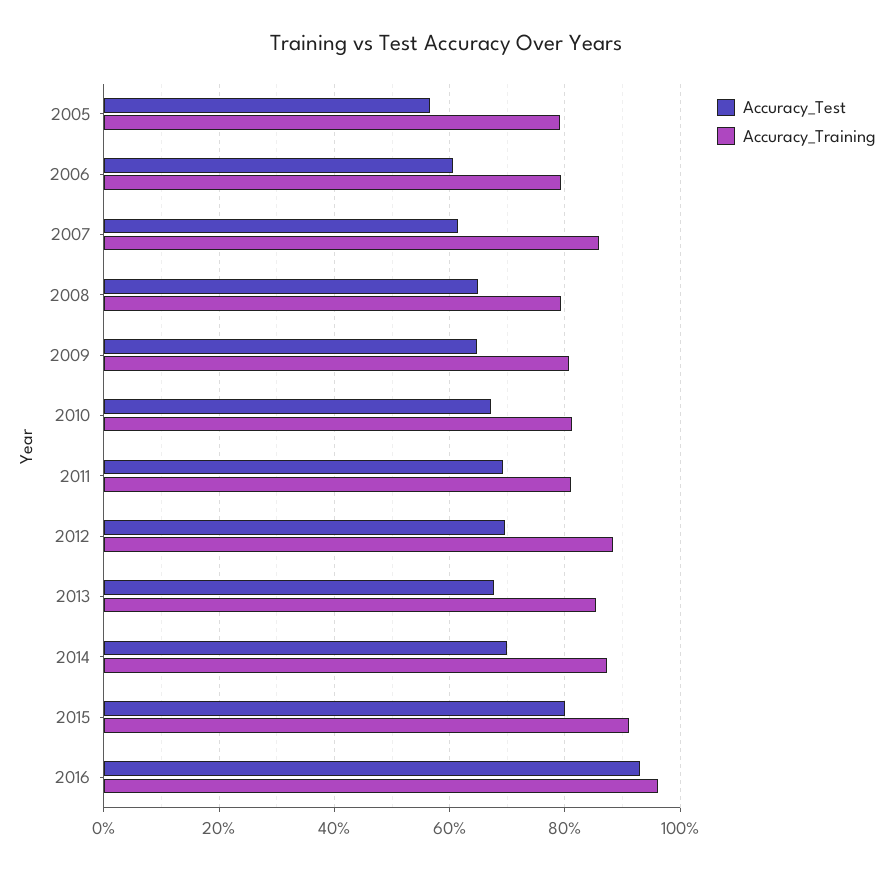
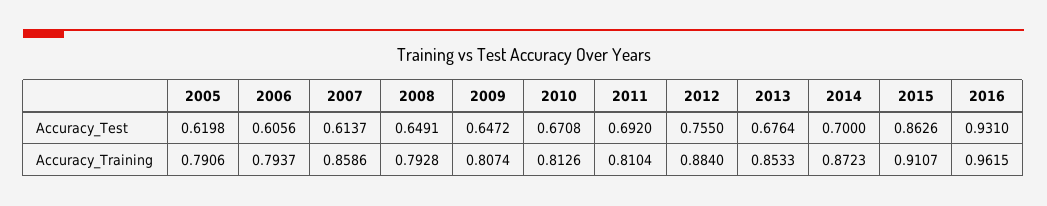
  {
    "Accuracy_Test": {
-     "2005": 0.56,
+     "2005": 0.6198,
      "2006": 0.6056,
      "2007": 0.6137,
      "2008": 0.6491,
      "2009": 0.6472,
      "2010": 0.6708,
      "2011": 0.692,
-     "2012": 0.7,
+     "2012": 0.755,
      "2013": 0.6764,
      "2014": 0.7,
-     "2015": 0.8,
+     "2015": 0.8626,
      "2016": 0.931
    },
    "Accuracy_Training": {
      "2005": 0.7906,
      "2006": 0.7937,
      "2007": 0.8586,
      "2008": 0.7928,
      "2009": 0.8074,
      "2010": 0.8126,
      "2011": 0.8104,
      "2012": 0.884,
      "2013": 0.8533,
      "2014": 0.8723,
      "2015": 0.9107,
      "2016": 0.9615
    }
  }

